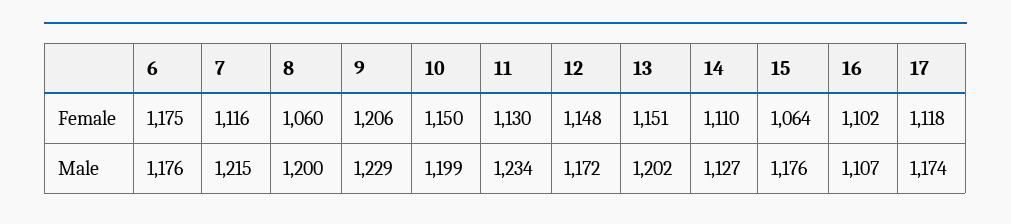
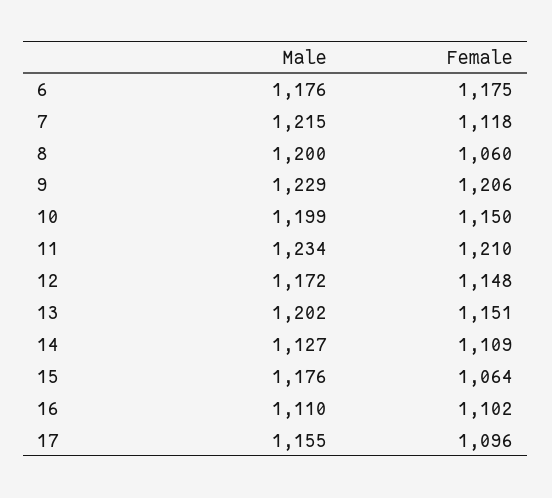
  {
    "6": {
      "Female": 1175,
      "Male": 1176
    },
    "7": {
-     "Female": 1116,
+     "Female": 1118,
      "Male": 1215
    },
    "8": {
      "Female": 1060,
      "Male": 1200
    },
    "9": {
      "Female": 1206,
      "Male": 1229
    },
    "10": {
      "Female": 1150,
      "Male": 1199
    },
    "11": {
-     "Female": 1130,
+     "Female": 1210,
      "Male": 1234
    },
    "12": {
      "Female": 1148,
      "Male": 1172
    },
    "13": {
      "Female": 1151,
      "Male": 1202
    },
    "14": {
-     "Female": 1110,
+     "Female": 1109,
      "Male": 1127
    },
    "15": {
      "Female": 1064,
      "Male": 1176
    },
    "16": {
      "Female": 1102,
-     "Male": 1107
+     "Male": 1110
    },
    "17": {
-     "Female": 1118,
+     "Female": 1096,
-     "Male": 1174
+     "Male": 1155
    }
  }

